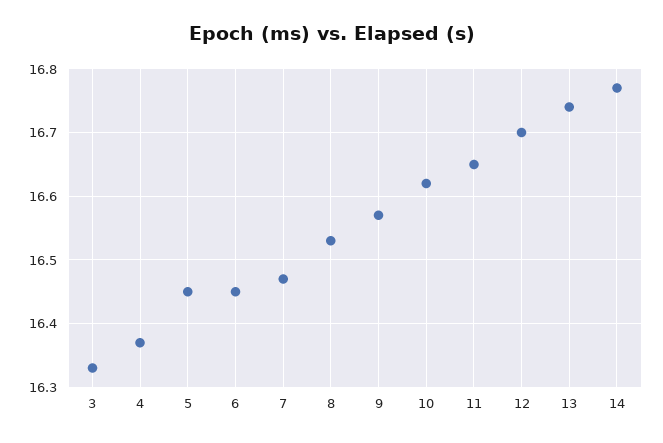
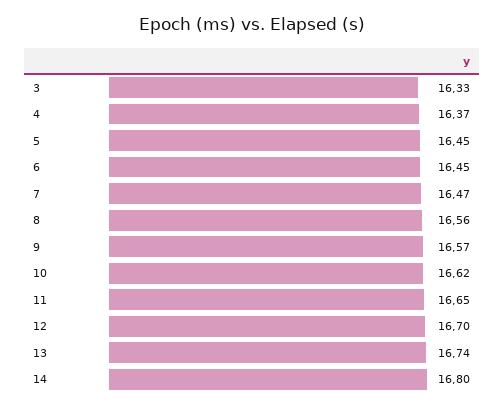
  {
    "3": 16.33,
    "4": 16.37,
    "5": 16.45,
    "6": 16.45,
    "7": 16.47,
-   "8": 16.53,
+   "8": 16.56,
    "9": 16.57,
    "10": 16.62,
    "11": 16.65,
    "12": 16.7,
    "13": 16.74,
-   "14": 16.77
+   "14": 16.8
  }

